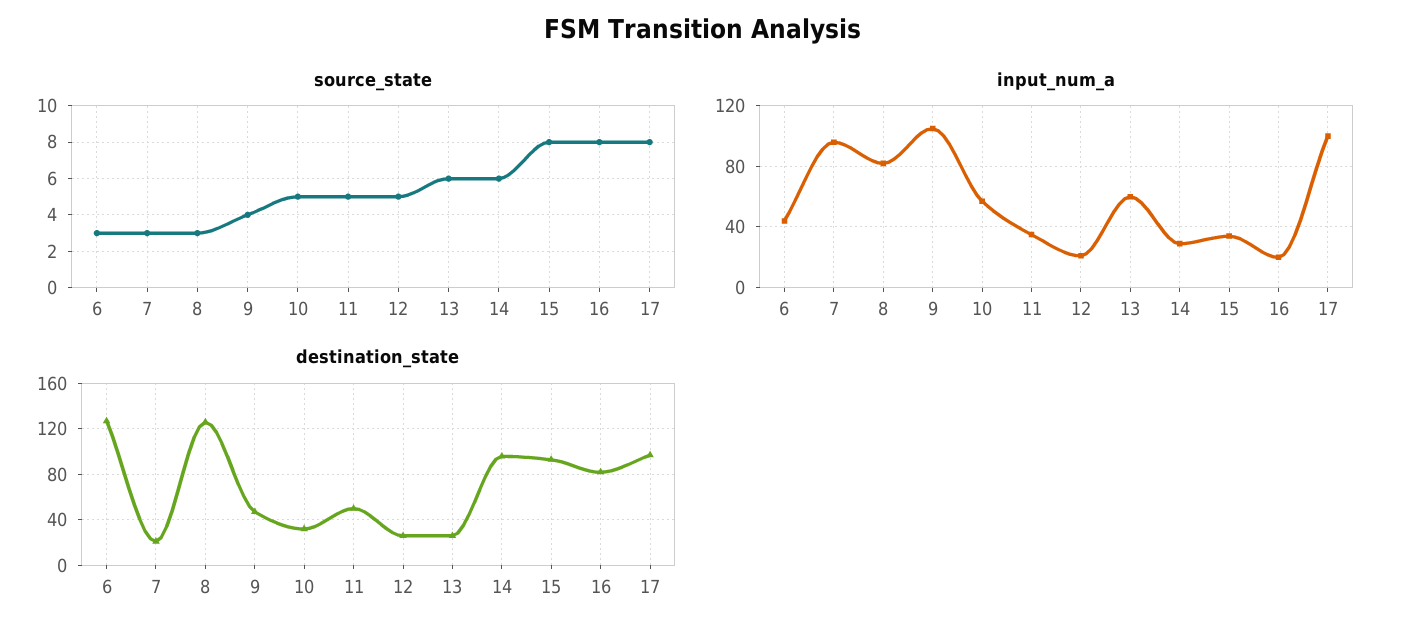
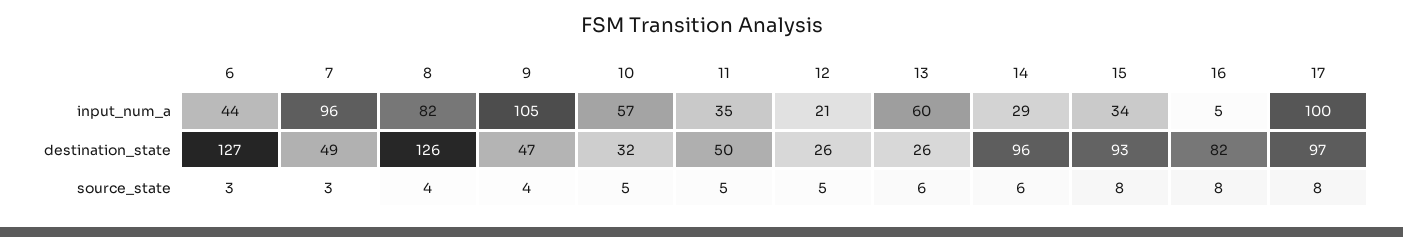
  {
    "source_state": {
      "6": 3,
      "7": 3,
-     "8": 3,
+     "8": 4,
      "9": 4,
      "10": 5,
      "11": 5,
      "12": 5,
      "13": 6,
      "14": 6,
      "15": 8,
      "16": 8,
      "17": 8
    },
    "input_num_a": {
      "6": 44,
      "7": 96,
      "8": 82,
      "9": 105,
      "10": 57,
      "11": 35,
      "12": 21,
      "13": 60,
      "14": 29,
      "15": 34,
-     "16": 20,
+     "16": 5,
      "17": 100
    },
    "destination_state": {
      "6": 127,
-     "7": 20,
+     "7": 49,
      "8": 126,
      "9": 47,
      "10": 32,
      "11": 50,
      "12": 26,
      "13": 26,
      "14": 96,
      "15": 93,
      "16": 82,
      "17": 97
    }
  }

